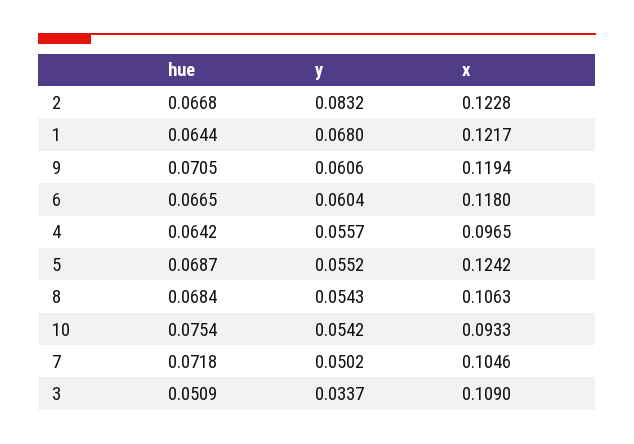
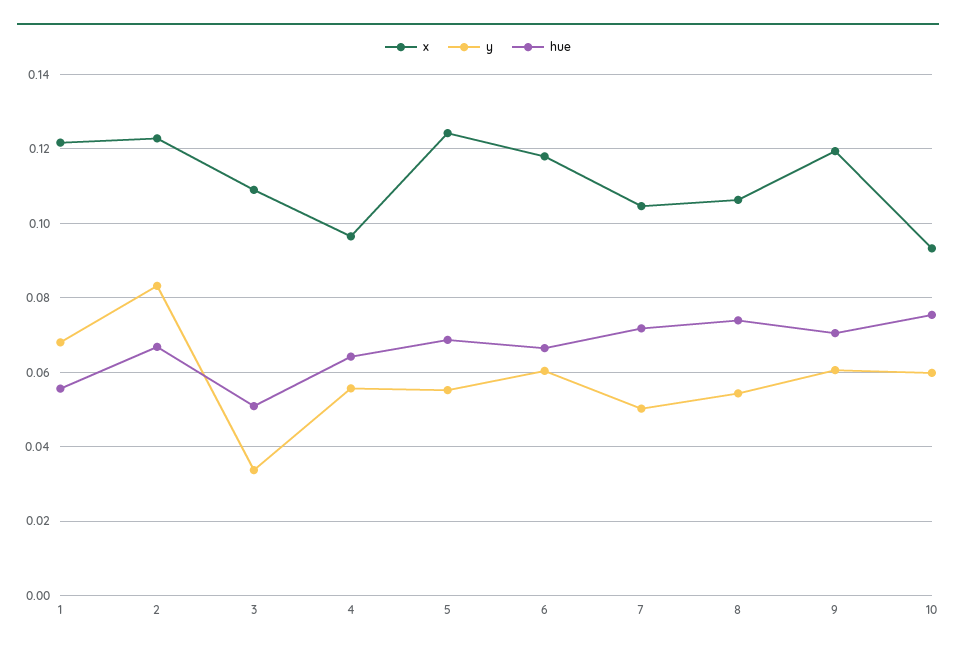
  {
    "hue": {
      "2": 0.0668,
-     "1": 0.0644,
+     "1": 0.056,
      "9": 0.0705,
      "6": 0.0665,
      "4": 0.0642,
      "5": 0.0687,
-     "8": 0.0684,
+     "8": 0.074,
      "10": 0.0754,
      "7": 0.0718,
      "3": 0.0509
    },
    "y": {
      "2": 0.0832,
      "1": 0.068,
      "9": 0.0606,
      "6": 0.0604,
      "4": 0.0557,
      "5": 0.0552,
      "8": 0.0543,
-     "10": 0.0542,
+     "10": 0.06,
      "7": 0.0502,
      "3": 0.0337
    },
    "x": {
      "2": 0.1228,
      "1": 0.1217,
      "9": 0.1194,
      "6": 0.118,
      "4": 0.0965,
      "5": 0.1242,
      "8": 0.1063,
      "10": 0.0933,
      "7": 0.1046,
      "3": 0.109
    }
  }

